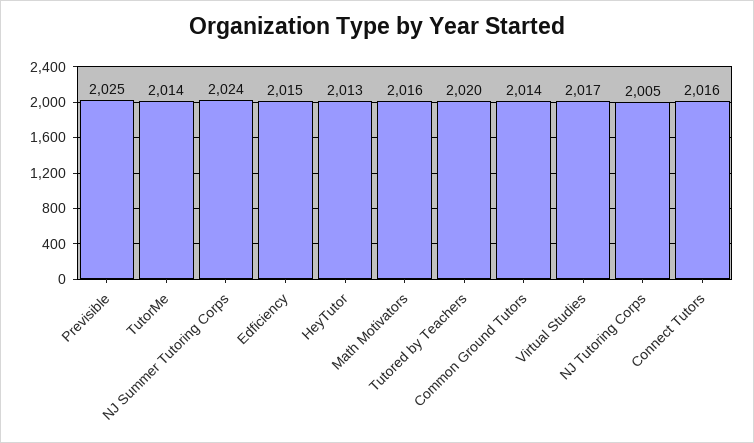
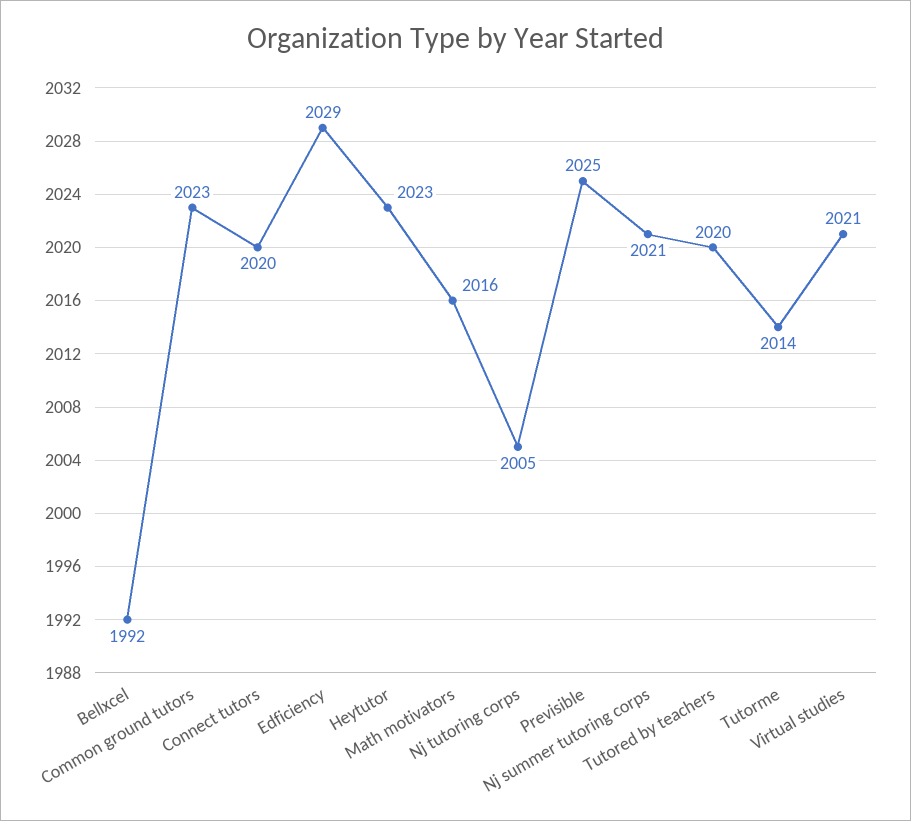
  {
    "Previsible": 2025,
    "TutorMe": 2014,
-   "NJ Summer Tutoring Corps": 2024,
+   "NJ Summer Tutoring Corps": 2021,
-   "Edficiency": 2015,
+   "Edficiency": 2029,
-   "HeyTutor": 2013,
+   "HeyTutor": 2023,
    "Math Motivators": 2016,
    "Tutored by Teachers": 2020,
-   "Common Ground Tutors": 2014,
+   "Common Ground Tutors": 2023,
-   "Virtual Studies": 2017,
+   "Virtual Studies": 2021,
    "NJ Tutoring Corps": 2005,
-   "Connect Tutors": 2016
+   "Connect Tutors": 2020,
+   "Bellxcel": 1992
  }

